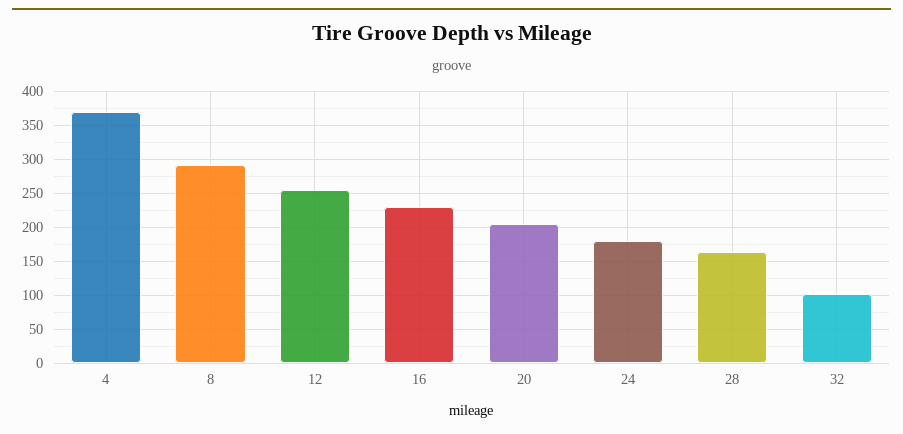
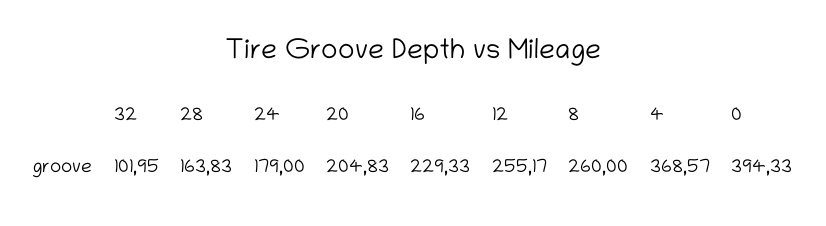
  {
    "4": 368.57,
-   "8": 290,
+   "8": 260,
    "12": 255.17,
    "16": 229.33,
    "20": 204.83,
    "24": 179,
    "28": 163.83,
-   "32": 101.95
+   "32": 101.95,
+   "0": 394.33
  }

